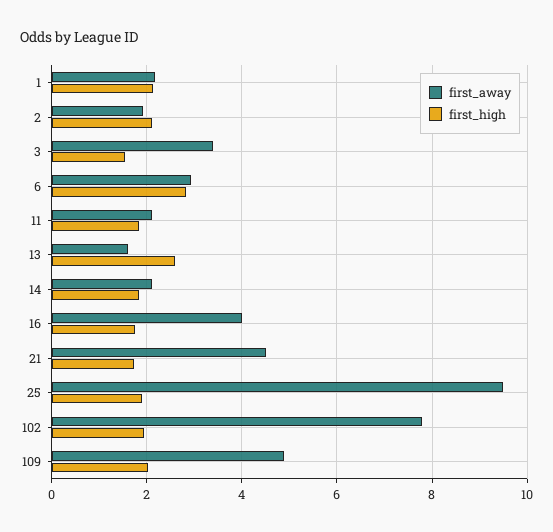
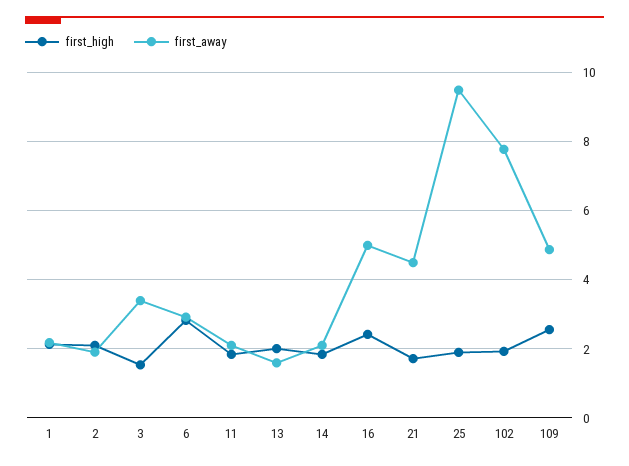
  {
    "first_away": {
      "1": 2.2,
      "2": 2,
      "3": 3.4,
      "6": 3,
      "11": 2.2,
      "13": 1.6,
      "14": 2.2,
-     "16": 4,
+     "16": 5,
      "21": 4.6,
      "25": 9.6,
      "102": 7.8,
      "109": 4.8
    },
    "first_high": {
      "1": 2.2,
      "2": 2.2,
      "3": 1.6,
      "6": 2.8,
      "11": 1.8,
-     "13": 2.6,
+     "13": 2,
      "14": 1.8,
-     "16": 1.8,
+     "16": 2.4,
      "21": 1.8,
      "25": 2,
      "102": 2,
-     "109": 2
+     "109": 2.6
    }
  }

